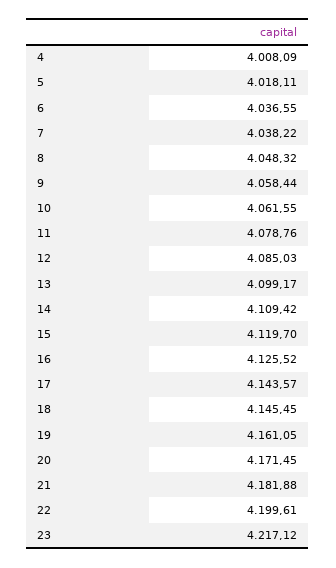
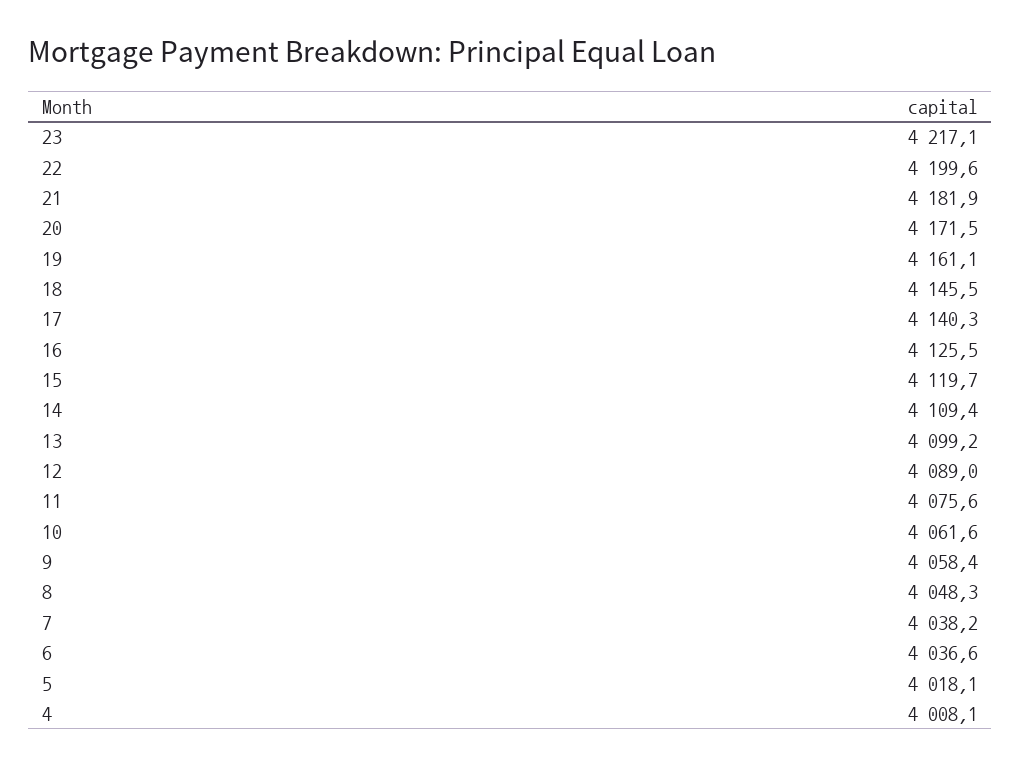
  {
    "4": 4008.09,
    "5": 4018.11,
    "6": 4036.55,
    "7": 4038.22,
    "8": 4048.32,
    "9": 4058.44,
    "10": 4061.55,
-   "11": 4078.76,
+   "11": 4075.6,
-   "12": 4085.03,
+   "12": 4089,
    "13": 4099.17,
    "14": 4109.42,
    "15": 4119.7,
    "16": 4125.52,
-   "17": 4143.57,
+   "17": 4140.3,
    "18": 4145.45,
    "19": 4161.05,
    "20": 4171.45,
    "21": 4181.88,
    "22": 4199.61,
    "23": 4217.12
  }

